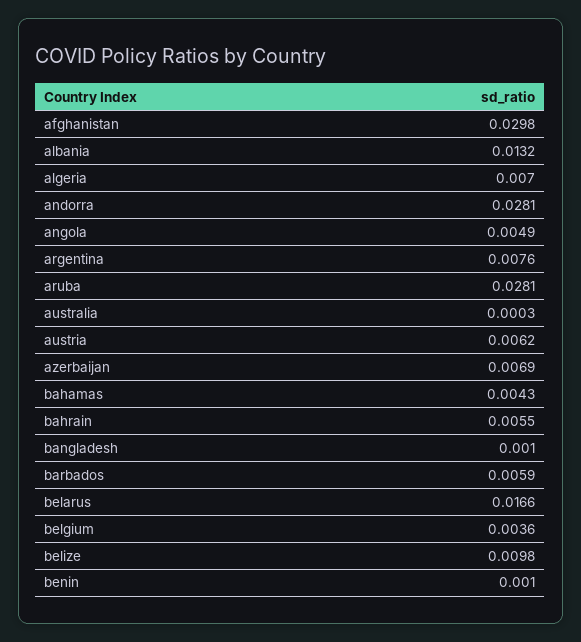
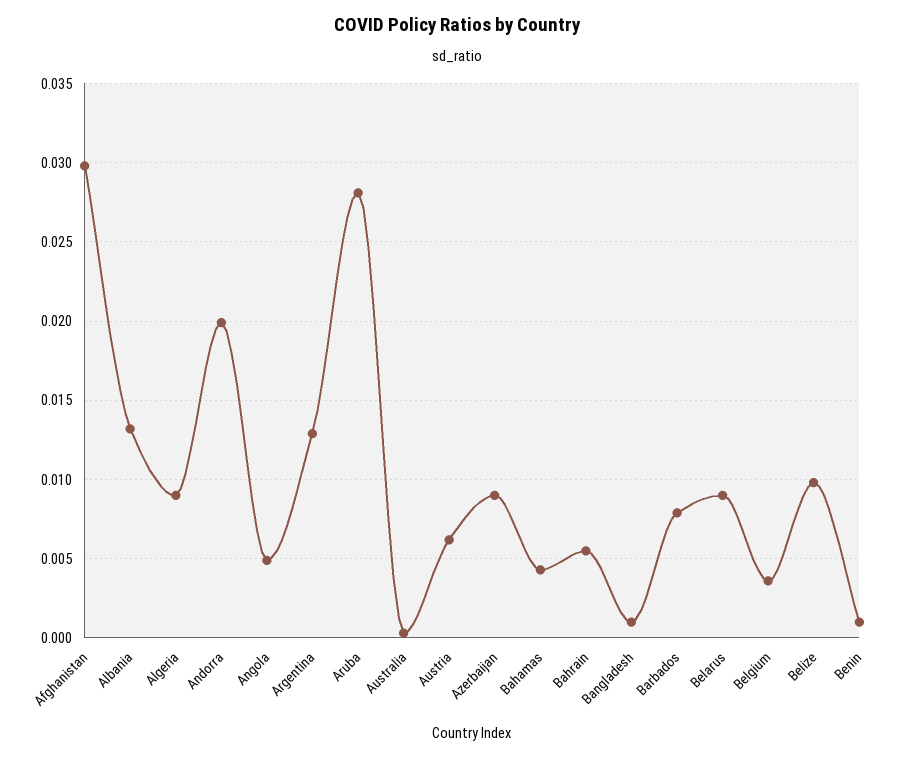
  {
    "afghanistan": 0.0298,
    "albania": 0.0132,
-   "algeria": 0.007,
+   "algeria": 0.009,
-   "andorra": 0.0281,
+   "andorra": 0.02,
    "angola": 0.0049,
-   "argentina": 0.0076,
+   "argentina": 0.013,
    "aruba": 0.0281,
    "australia": 0.0003,
    "austria": 0.0062,
-   "azerbaijan": 0.0069,
+   "azerbaijan": 0.009,
    "bahamas": 0.0043,
    "bahrain": 0.0055,
    "bangladesh": 0.001,
-   "barbados": 0.0059,
+   "barbados": 0.008,
-   "belarus": 0.0166,
+   "belarus": 0.009,
    "belgium": 0.0036,
    "belize": 0.0098,
    "benin": 0.001
  }

